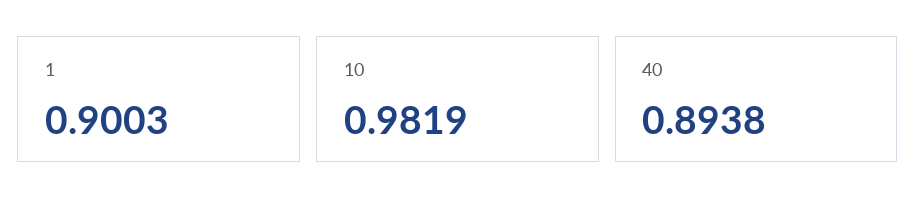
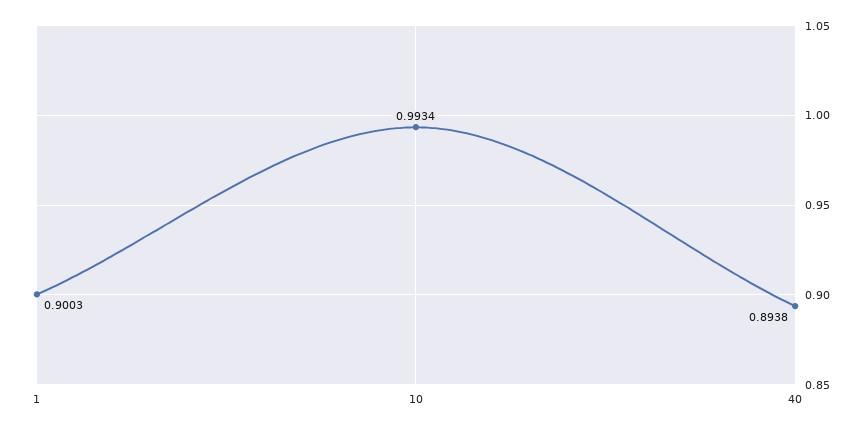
  {
    "1": 0.9003,
-   "10": 0.9819,
+   "10": 0.9934,
    "40": 0.8938
  }

